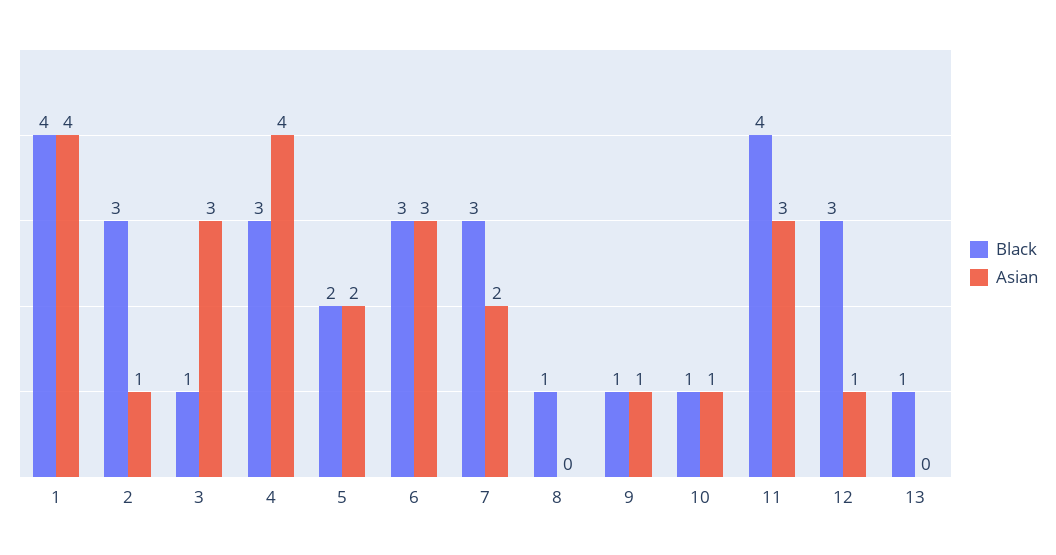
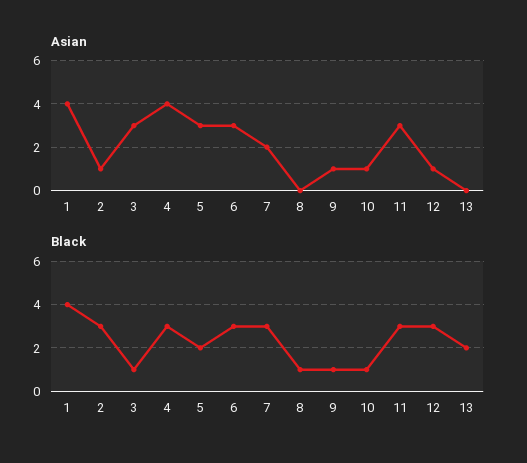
  {
    "Black": {
      "1": 4,
      "2": 3,
      "3": 1,
      "4": 3,
      "5": 2,
      "6": 3,
      "7": 3,
      "8": 1,
      "9": 1,
      "10": 1,
-     "11": 4,
+     "11": 3,
      "12": 3,
-     "13": 1
+     "13": 2
    },
    "Asian": {
      "1": 4,
      "2": 1,
      "3": 3,
      "4": 4,
-     "5": 2,
+     "5": 3,
      "6": 3,
      "7": 2,
      "8": 0,
      "9": 1,
      "10": 1,
      "11": 3,
      "12": 1,
      "13": 0
    }
  }

